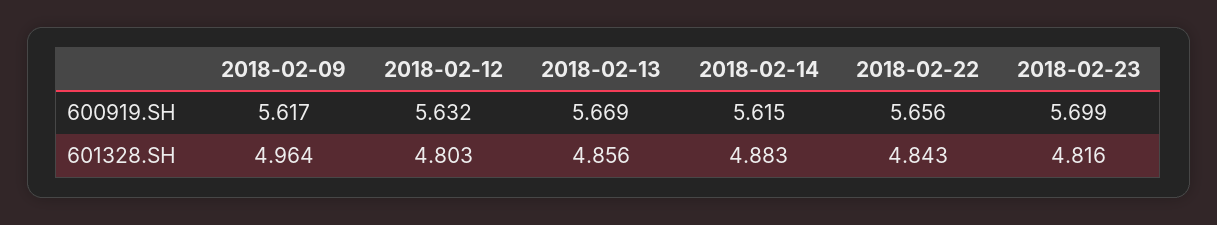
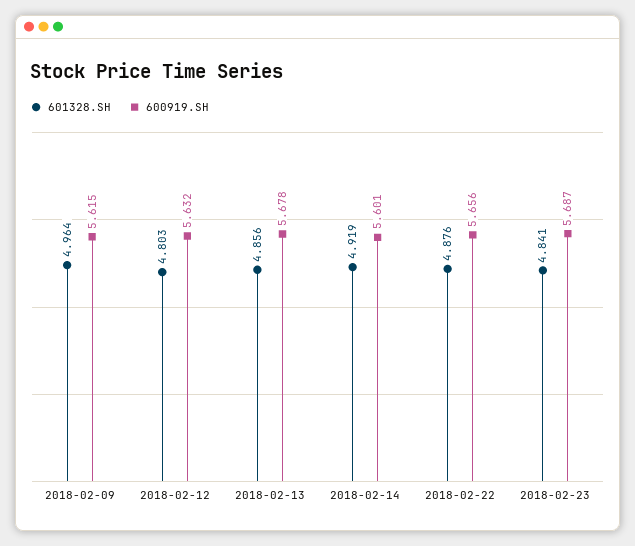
  {
    "600919.SH": {
-     "2018-02-09": 5.617,
+     "2018-02-09": 5.615,
      "2018-02-12": 5.632,
-     "2018-02-13": 5.669,
+     "2018-02-13": 5.678,
-     "2018-02-14": 5.615,
+     "2018-02-14": 5.601,
      "2018-02-22": 5.656,
-     "2018-02-23": 5.699
+     "2018-02-23": 5.687
    },
    "601328.SH": {
      "2018-02-09": 4.964,
      "2018-02-12": 4.803,
      "2018-02-13": 4.856,
-     "2018-02-14": 4.883,
+     "2018-02-14": 4.919,
-     "2018-02-22": 4.843,
+     "2018-02-22": 4.876,
-     "2018-02-23": 4.816
+     "2018-02-23": 4.841
    }
  }

